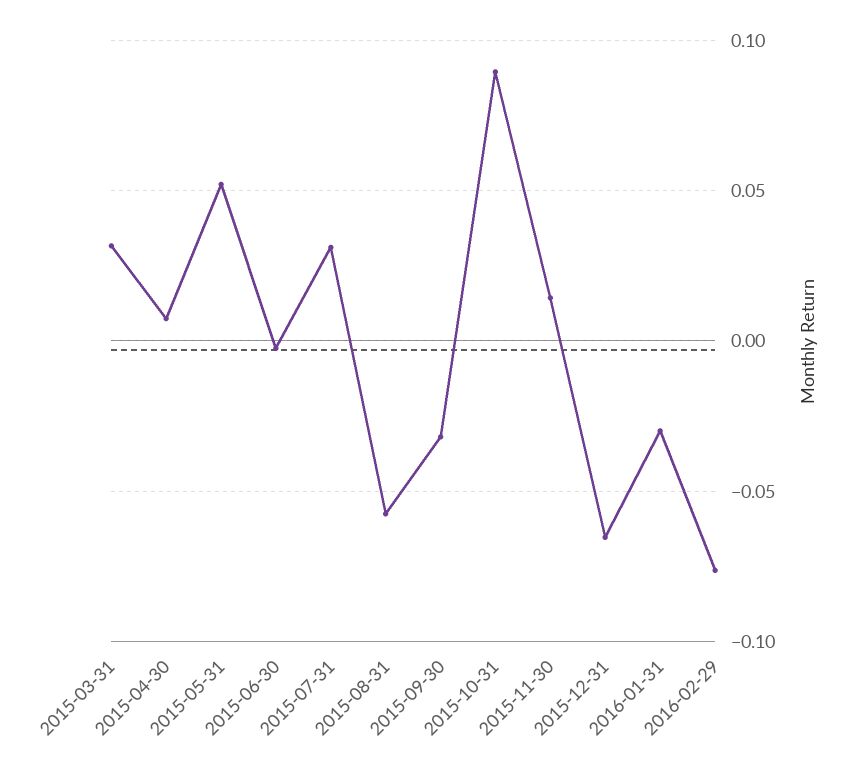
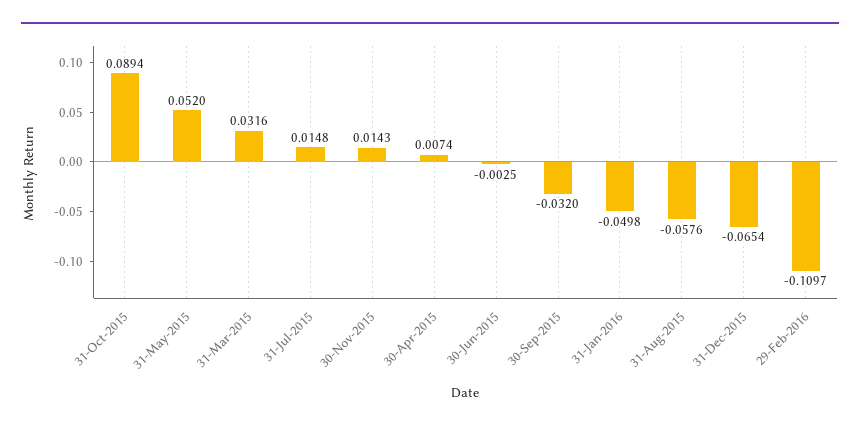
  {
    "2015-03-31": 0.0316,
    "2015-04-30": 0.0074,
    "2015-05-31": 0.052,
    "2015-06-30": -0.0025,
-   "2015-07-31": 0.03,
+   "2015-07-31": 0.0148,
    "2015-08-31": -0.0576,
    "2015-09-30": -0.032,
    "2015-10-31": 0.0894,
    "2015-11-30": 0.0143,
    "2015-12-31": -0.0654,
-   "2016-01-31": -0.03,
+   "2016-01-31": -0.0498,
-   "2016-02-29": -0.075
+   "2016-02-29": -0.1097
  }

